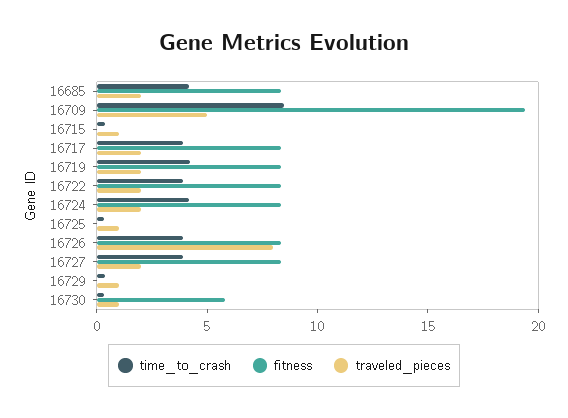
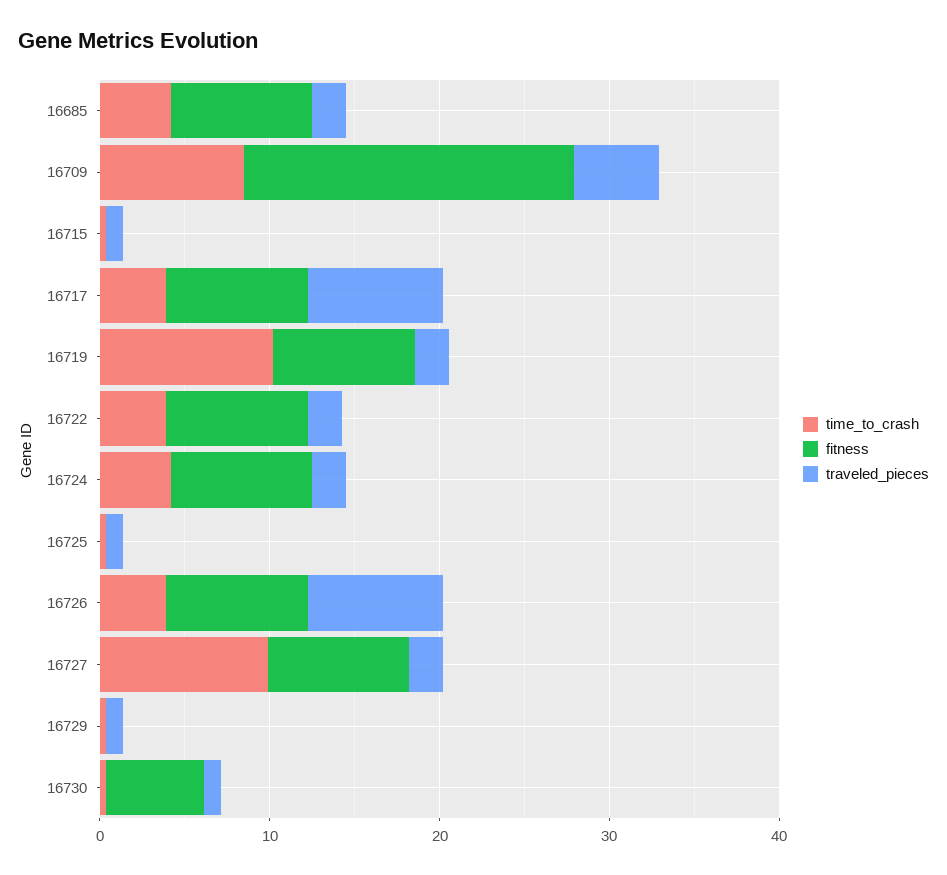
  {
    "time_to_crash": {
      "16685": 4,
      "16709": 8,
      "16715": 0,
      "16717": 4,
-     "16719": 4,
+     "16719": 10,
      "16722": 4,
      "16724": 4,
      "16725": 0,
      "16726": 4,
-     "16727": 4,
+     "16727": 10,
      "16729": 0,
      "16730": 0
    },
    "fitness": {
      "16685": 8,
      "16709": 19,
      "16715": 0,
      "16717": 8,
      "16719": 8,
      "16722": 8,
      "16724": 8,
      "16725": 0,
      "16726": 8,
      "16727": 8,
      "16729": 0,
      "16730": 6
    },
    "traveled_pieces": {
      "16685": 2,
      "16709": 5,
      "16715": 1,
-     "16717": 2,
+     "16717": 8,
      "16719": 2,
      "16722": 2,
      "16724": 2,
      "16725": 1,
      "16726": 8,
      "16727": 2,
      "16729": 1,
      "16730": 1
    }
  }

